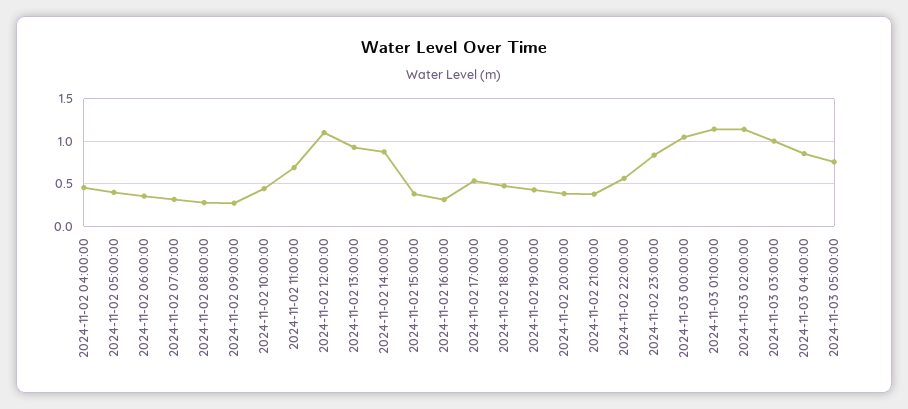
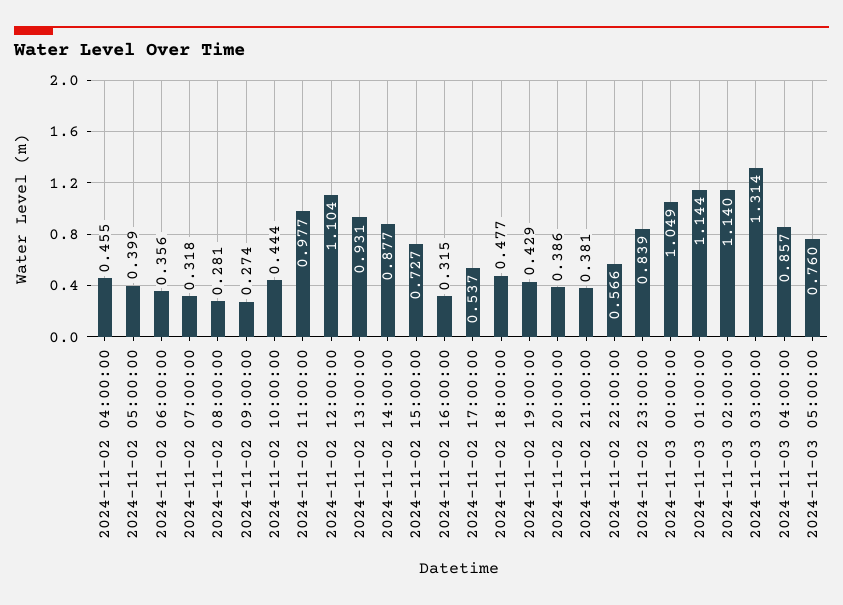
  {
    "2024-11-02 04:00:00": 0.455,
    "2024-11-02 05:00:00": 0.399,
    "2024-11-02 06:00:00": 0.356,
    "2024-11-02 07:00:00": 0.318,
    "2024-11-02 08:00:00": 0.281,
    "2024-11-02 09:00:00": 0.274,
    "2024-11-02 10:00:00": 0.444,
-   "2024-11-02 11:00:00": 0.7,
+   "2024-11-02 11:00:00": 0.977,
    "2024-11-02 12:00:00": 1.104,
    "2024-11-02 13:00:00": 0.931,
    "2024-11-02 14:00:00": 0.877,
-   "2024-11-02 15:00:00": 0.4,
+   "2024-11-02 15:00:00": 0.727,
    "2024-11-02 16:00:00": 0.315,
    "2024-11-02 17:00:00": 0.537,
    "2024-11-02 18:00:00": 0.477,
    "2024-11-02 19:00:00": 0.429,
    "2024-11-02 20:00:00": 0.386,
    "2024-11-02 21:00:00": 0.381,
    "2024-11-02 22:00:00": 0.566,
    "2024-11-02 23:00:00": 0.839,
    "2024-11-03 00:00:00": 1.049,
    "2024-11-03 01:00:00": 1.144,
    "2024-11-03 02:00:00": 1.14,
-   "2024-11-03 03:00:00": 1,
+   "2024-11-03 03:00:00": 1.314,
    "2024-11-03 04:00:00": 0.857,
    "2024-11-03 05:00:00": 0.76
  }

